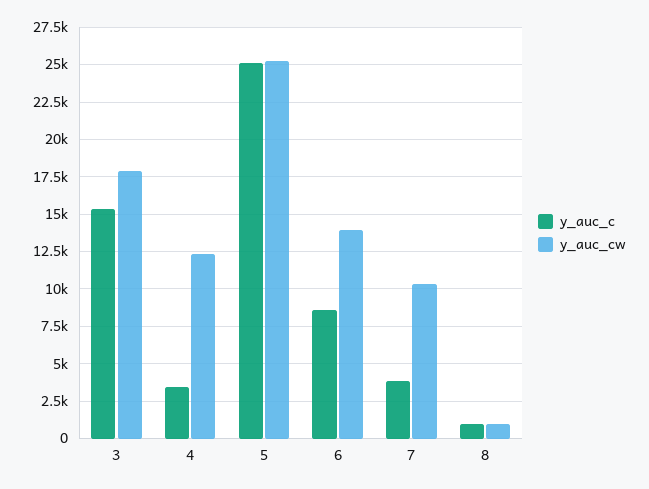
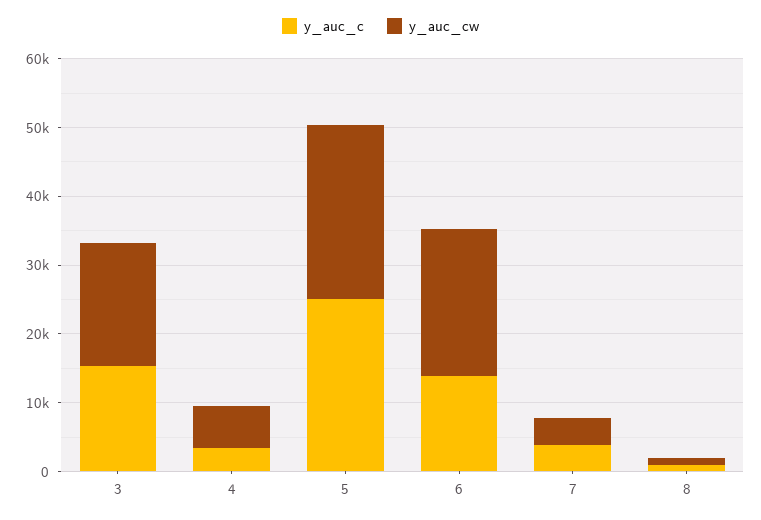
  {
    "y_auc_c": {
      "3": 15500,
      "4": 3500,
      "5": 25000,
-     "6": 8500,
+     "6": 14000,
      "7": 4000,
      "8": 1000
    },
    "y_auc_cw": {
      "3": 18000,
-     "4": 12500,
+     "4": 6000,
      "5": 25000,
-     "6": 14000,
+     "6": 22000,
-     "7": 10500,
+     "7": 4000,
      "8": 1000
    }
  }

